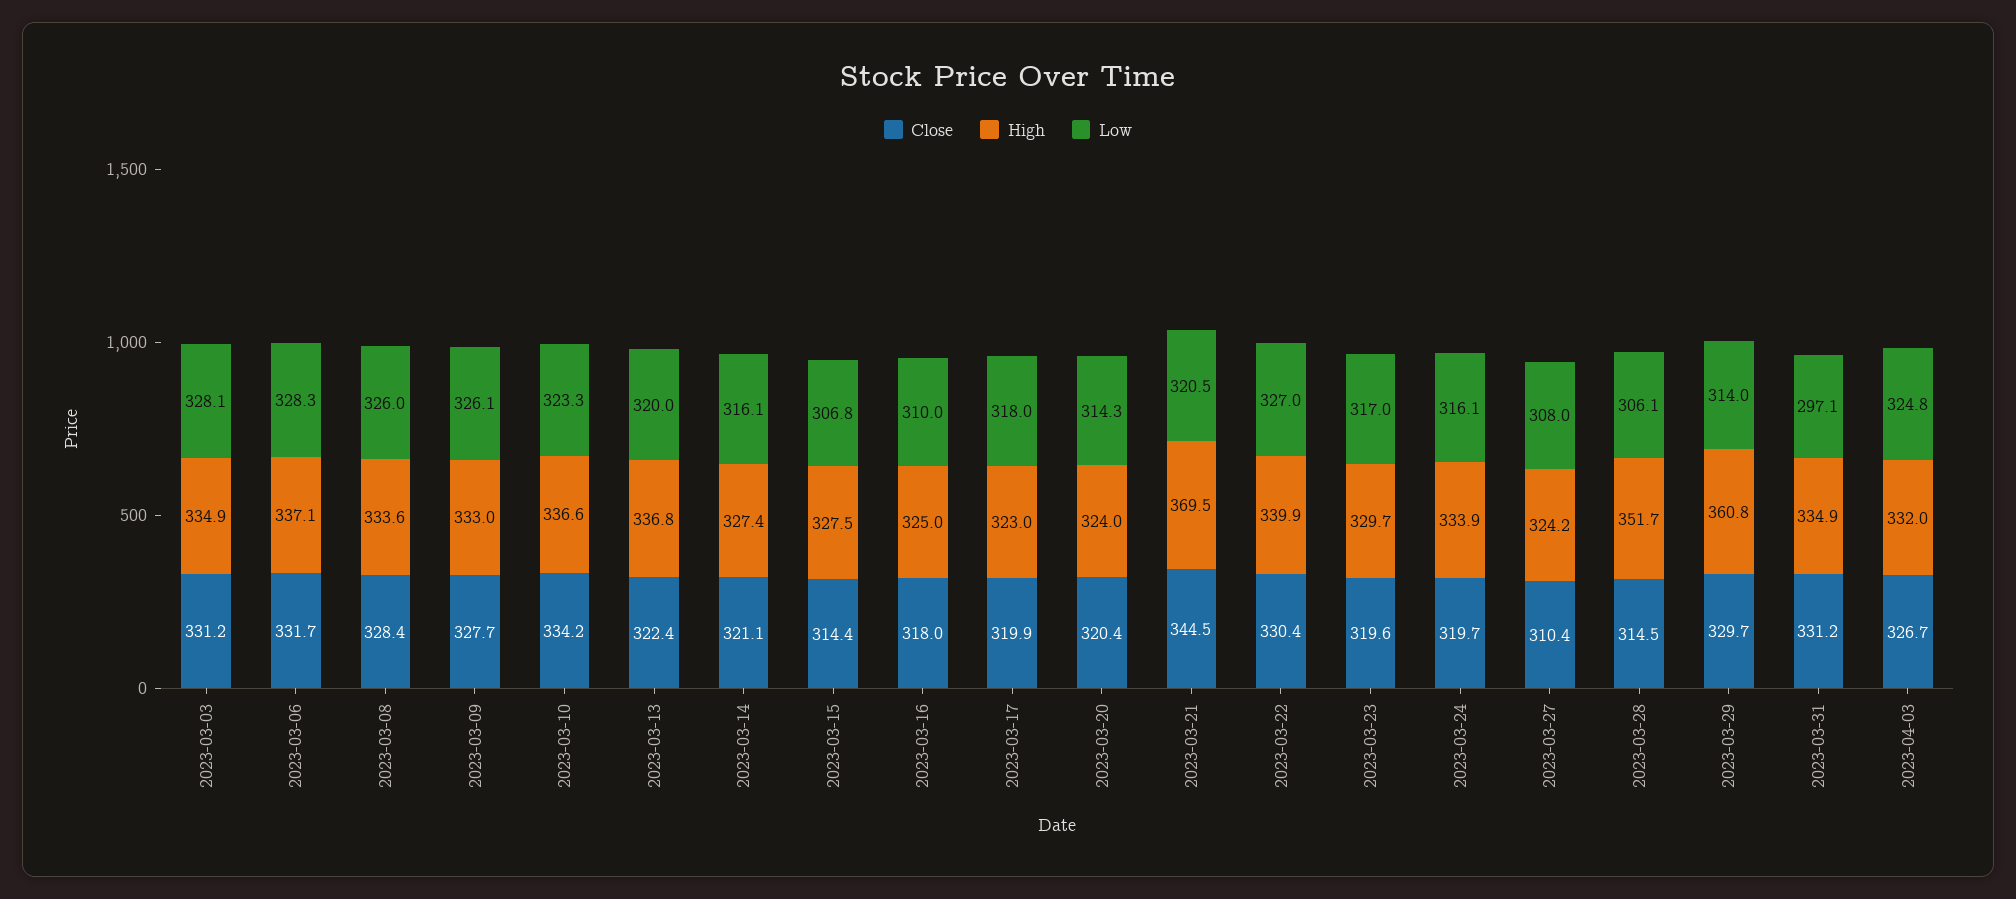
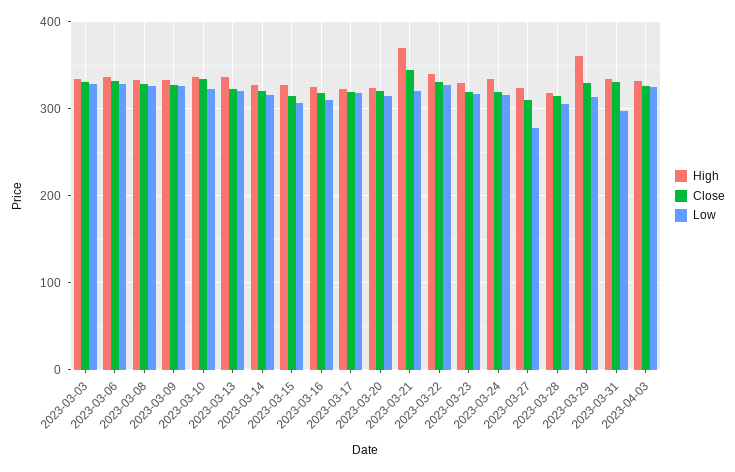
  {
    "Close": {
      "2023-03-03": 331.2,
      "2023-03-06": 331.7,
      "2023-03-08": 328.4,
      "2023-03-09": 327.7,
      "2023-03-10": 334.2,
      "2023-03-13": 322.4,
      "2023-03-14": 321.1,
      "2023-03-15": 314.4,
      "2023-03-16": 318,
      "2023-03-17": 319.9,
      "2023-03-20": 320.4,
      "2023-03-21": 344.5,
      "2023-03-22": 330.4,
      "2023-03-23": 319.6,
      "2023-03-24": 319.7,
      "2023-03-27": 310.4,
      "2023-03-28": 314.5,
      "2023-03-29": 329.7,
      "2023-03-31": 331.2,
      "2023-04-03": 326.7
    },
    "High": {
      "2023-03-03": 334.9,
      "2023-03-06": 337.1,
      "2023-03-08": 333.6,
      "2023-03-09": 333,
      "2023-03-10": 336.6,
      "2023-03-13": 336.8,
      "2023-03-14": 327.4,
      "2023-03-15": 327.5,
      "2023-03-16": 325,
      "2023-03-17": 323,
      "2023-03-20": 324,
      "2023-03-21": 369.5,
      "2023-03-22": 339.9,
      "2023-03-23": 329.7,
      "2023-03-24": 333.9,
      "2023-03-27": 324.2,
-     "2023-03-28": 351.7,
+     "2023-03-28": 320,
      "2023-03-29": 360.8,
      "2023-03-31": 334.9,
      "2023-04-03": 332
    },
    "Low": {
      "2023-03-03": 328.1,
      "2023-03-06": 328.3,
      "2023-03-08": 326,
      "2023-03-09": 326.1,
      "2023-03-10": 323.3,
      "2023-03-13": 320,
      "2023-03-14": 316.1,
      "2023-03-15": 306.8,
      "2023-03-16": 310,
      "2023-03-17": 318,
      "2023-03-20": 314.3,
      "2023-03-21": 320.5,
      "2023-03-22": 327,
      "2023-03-23": 317,
      "2023-03-24": 316.1,
-     "2023-03-27": 308,
+     "2023-03-27": 280,
      "2023-03-28": 306.1,
      "2023-03-29": 314,
      "2023-03-31": 297.1,
      "2023-04-03": 324.8
    }
  }

